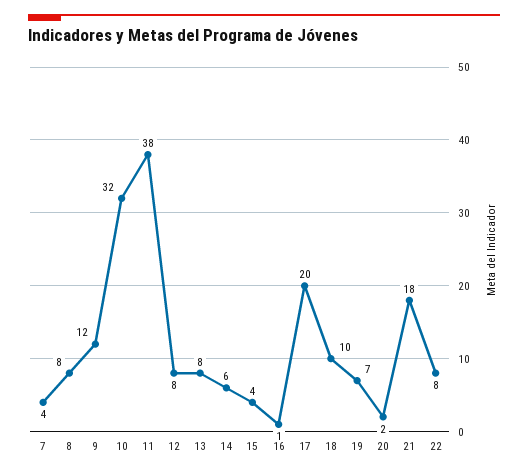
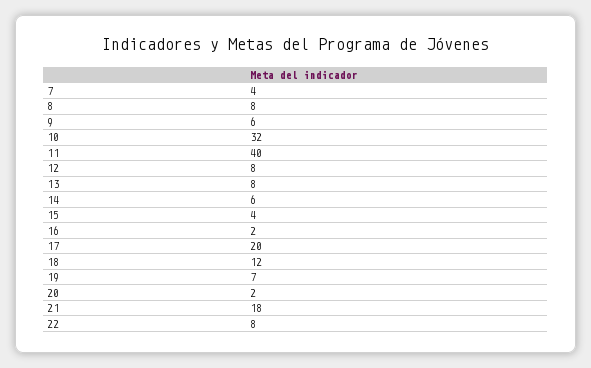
  {
    "7": 4,
    "8": 8,
-   "9": 12,
+   "9": 6,
    "10": 32,
-   "11": 38,
+   "11": 40,
    "12": 8,
    "13": 8,
    "14": 6,
    "15": 4,
-   "16": 1,
+   "16": 2,
    "17": 20,
-   "18": 10,
+   "18": 12,
    "19": 7,
    "20": 2,
    "21": 18,
    "22": 8
  }

